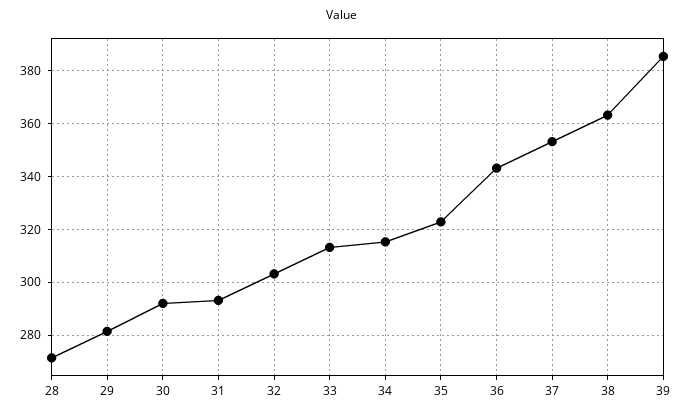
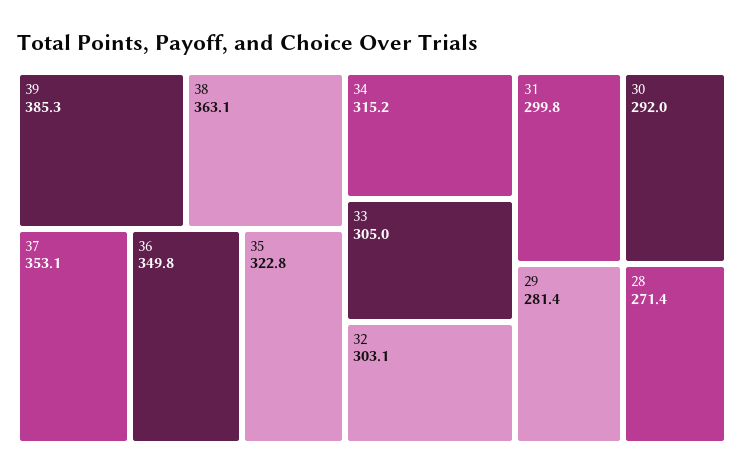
  {
    "28": 271.4,
    "29": 281.4,
    "30": 292,
-   "31": 292.5,
+   "31": 299.8,
    "32": 303.1,
-   "33": 312.5,
+   "33": 305,
    "34": 315.2,
    "35": 322.8,
-   "36": 342.5,
+   "36": 349.8,
    "37": 353.1,
    "38": 363.1,
    "39": 385.3
  }

